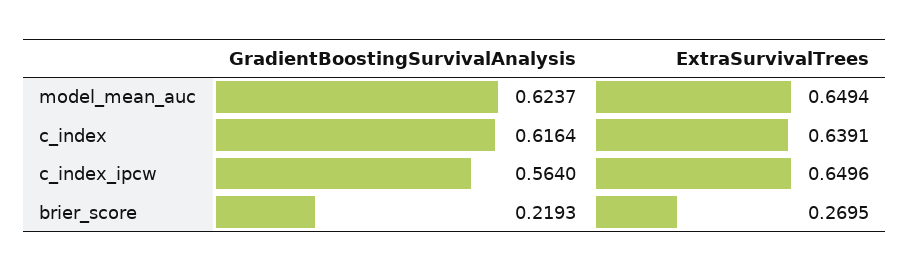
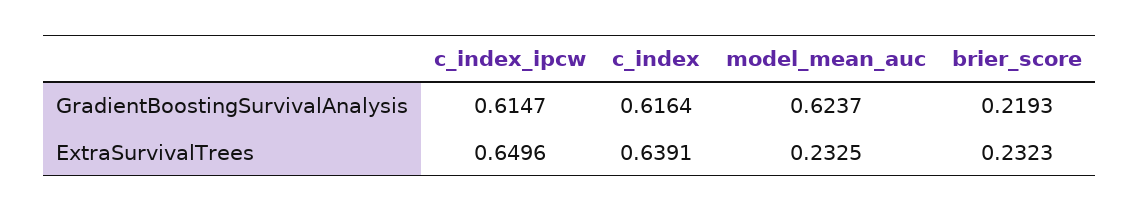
  {
    "GradientBoostingSurvivalAnalysis": {
      "model_mean_auc": 0.6237,
      "c_index": 0.6164,
-     "c_index_ipcw": 0.564,
+     "c_index_ipcw": 0.6147,
      "brier_score": 0.2193
    },
    "ExtraSurvivalTrees": {
-     "model_mean_auc": 0.6494,
+     "model_mean_auc": 0.2325,
      "c_index": 0.6391,
      "c_index_ipcw": 0.6496,
-     "brier_score": 0.2695
+     "brier_score": 0.2323
    }
  }

